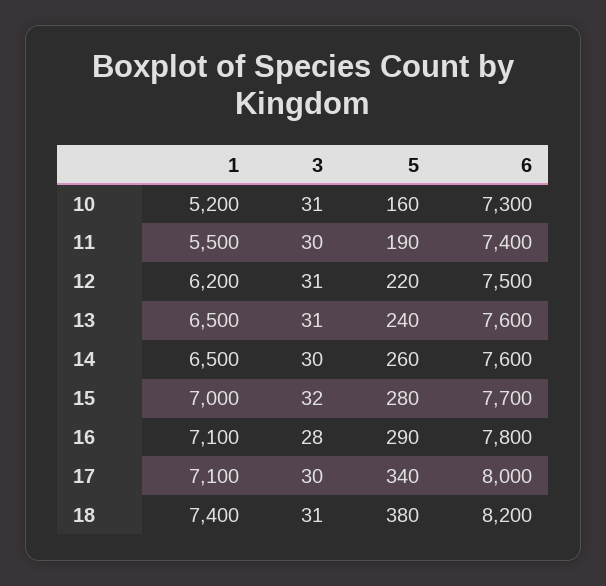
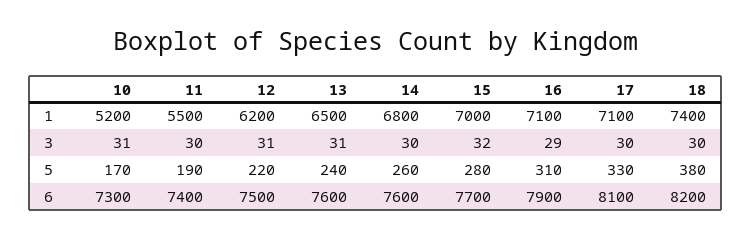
  {
    "1": {
      "10": 5200,
      "11": 5500,
      "12": 6200,
      "13": 6500,
-     "14": 6500,
+     "14": 6800,
      "15": 7000,
      "16": 7100,
      "17": 7100,
      "18": 7400
    },
    "3": {
      "10": 31,
      "11": 30,
      "12": 31,
      "13": 31,
      "14": 30,
      "15": 32,
-     "16": 28,
+     "16": 29,
      "17": 30,
-     "18": 31
+     "18": 30
    },
    "5": {
-     "10": 160,
+     "10": 170,
      "11": 190,
      "12": 220,
      "13": 240,
      "14": 260,
      "15": 280,
-     "16": 290,
+     "16": 310,
-     "17": 340,
+     "17": 330,
      "18": 380
    },
    "6": {
      "10": 7300,
      "11": 7400,
      "12": 7500,
      "13": 7600,
      "14": 7600,
      "15": 7700,
-     "16": 7800,
+     "16": 7900,
-     "17": 8000,
+     "17": 8100,
      "18": 8200
    }
  }

